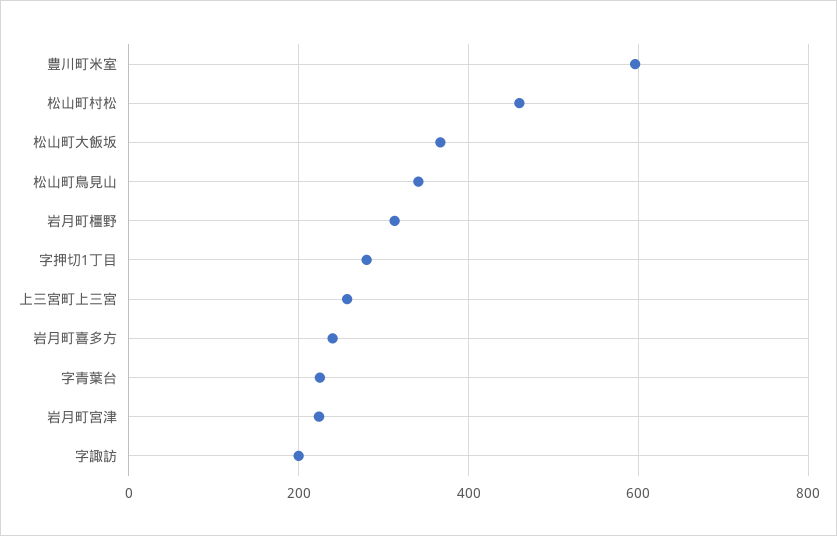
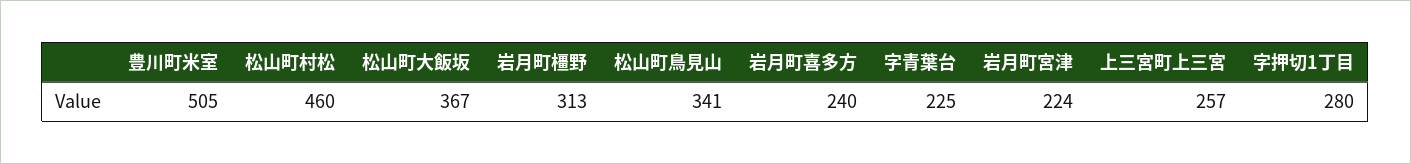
  {
-   "豊川町米室": 600,
+   "豊川町米室": 505,
    "松山町村松": 460,
    "松山町大飯坂": 367,
    "松山町鳥見山": 341,
    "岩月町橿野": 313,
    "字押切1丁目": 280,
    "上三宮町上三宮": 257,
    "岩月町喜多方": 240,
    "字青葉台": 225,
-   "岩月町宮津": 224,
+   "岩月町宮津": 224
-   "字諏訪": 200
  }

